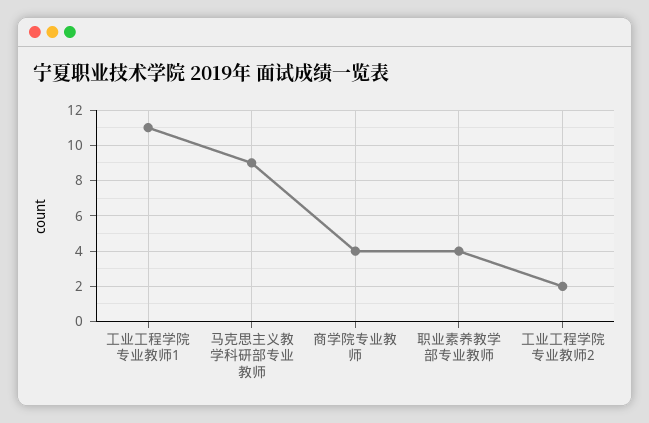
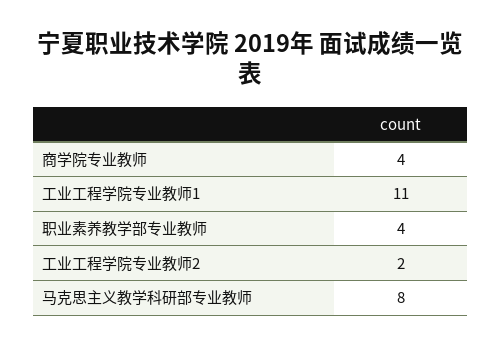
  {
    "工业工程学院专业教师1": 11,
-   "马克思主义教学科研部专业教师": 9,
+   "马克思主义教学科研部专业教师": 8,
    "商学院专业教师": 4,
    "职业素养教学部专业教师": 4,
    "工业工程学院专业教师2": 2
  }

